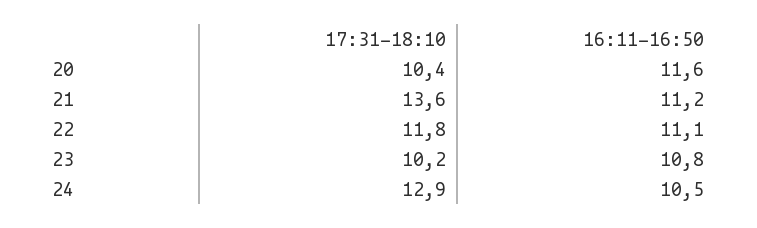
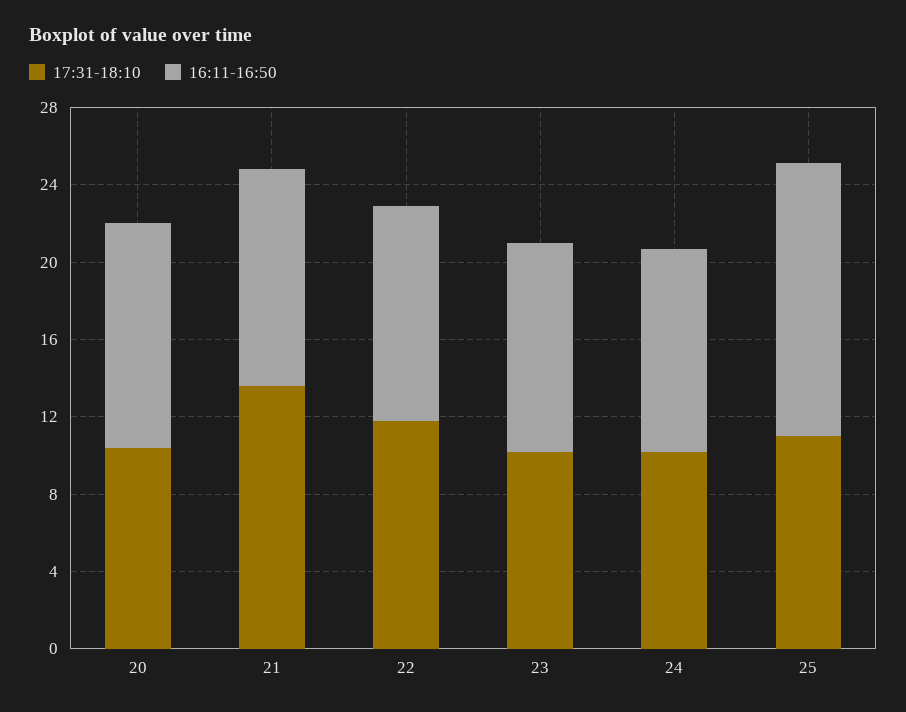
  {
    "17:31-18:10": {
      "20": 10.4,
      "21": 13.6,
      "22": 11.8,
      "23": 10.2,
-     "24": 12.9
+     "24": 10,
+     "25": 11
    },
    "16:11-16:50": {
      "20": 11.6,
      "21": 11.2,
      "22": 11.1,
      "23": 10.8,
-     "24": 10.5
+     "24": 10.5,
+     "25": 14
    }
  }

